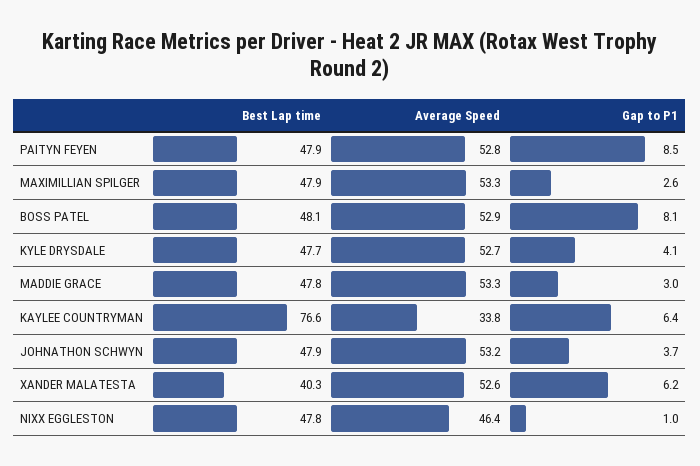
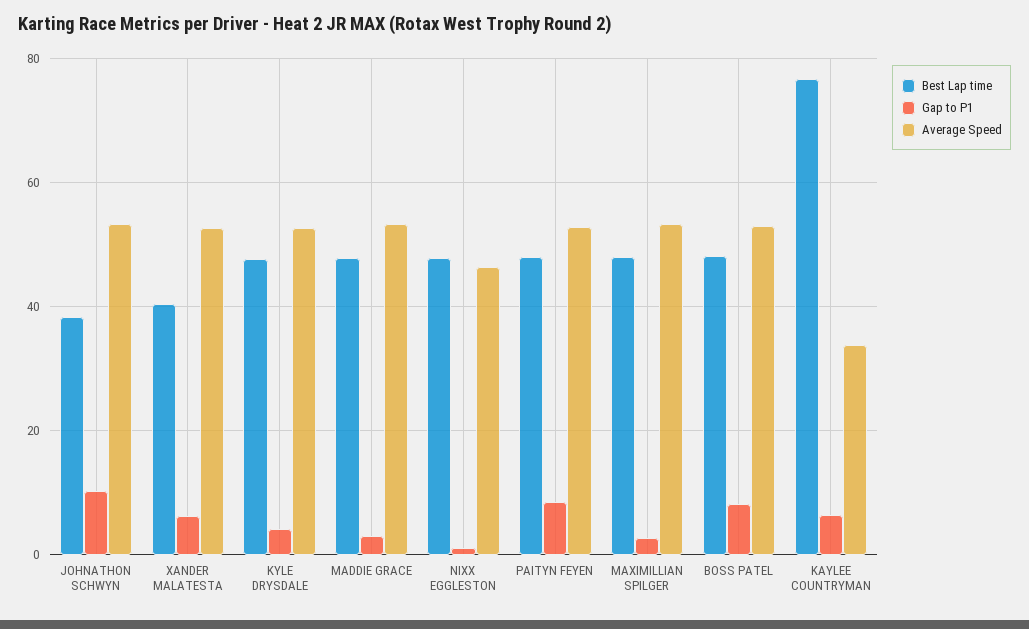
  {
    "Best Lap time": {
      "PAITYN FEYEN": 47.9,
      "MAXIMILLIAN SPILGER": 47.9,
      "BOSS PATEL": 48.1,
      "KYLE DRYSDALE": 47.7,
      "MADDIE GRACE": 47.8,
      "KAYLEE COUNTRYMAN": 76.6,
-     "JOHNATHON SCHWYN": 47.9,
+     "JOHNATHON SCHWYN": 38,
      "XANDER MALATESTA": 40.3,
      "NIXX EGGLESTON": 47.8
    },
    "Average Speed": {
      "PAITYN FEYEN": 52.8,
      "MAXIMILLIAN SPILGER": 53.3,
      "BOSS PATEL": 52.9,
      "KYLE DRYSDALE": 52.7,
      "MADDIE GRACE": 53.3,
      "KAYLEE COUNTRYMAN": 33.8,
      "JOHNATHON SCHWYN": 53.2,
      "XANDER MALATESTA": 52.6,
      "NIXX EGGLESTON": 46.4
    },
    "Gap to P1": {
      "PAITYN FEYEN": 8.5,
      "MAXIMILLIAN SPILGER": 2.6,
      "BOSS PATEL": 8.1,
      "KYLE DRYSDALE": 4.1,
      "MADDIE GRACE": 3,
      "KAYLEE COUNTRYMAN": 6.4,
-     "JOHNATHON SCHWYN": 3.7,
+     "JOHNATHON SCHWYN": 10,
      "XANDER MALATESTA": 6.2,
      "NIXX EGGLESTON": 1
    }
  }

